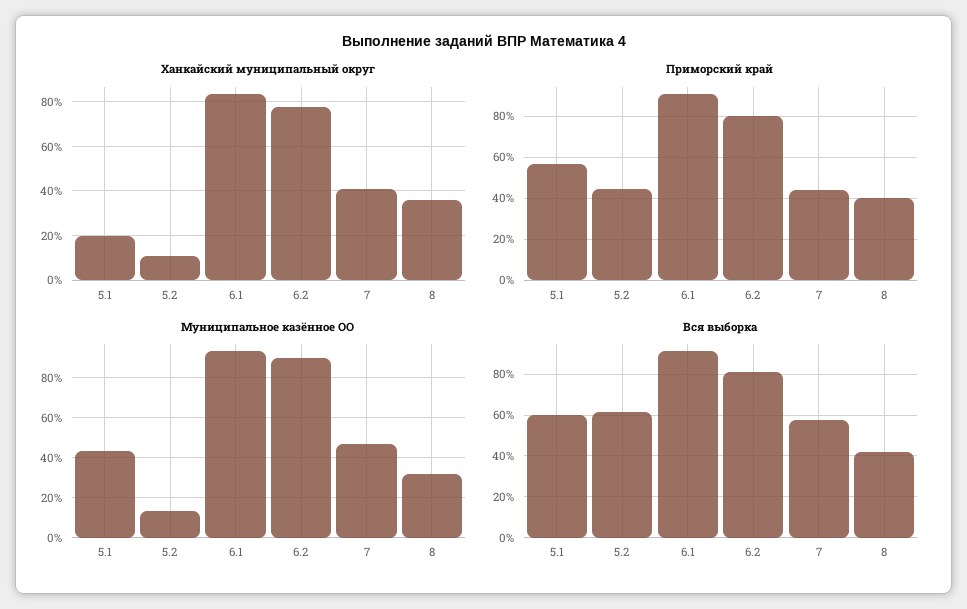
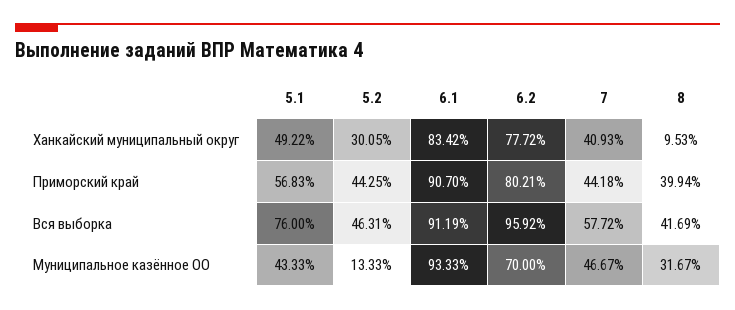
  {
    "Ханкайский муниципальный округ": {
-     "5.1": 20,
+     "5.1": 49.22,
-     "5.2": 10,
+     "5.2": 30.05,
      "6.1": 83.42,
      "6.2": 77.72,
      "7": 40.93,
-     "8": 35
+     "8": 9.53
    },
    "Приморский край": {
      "5.1": 56.83,
      "5.2": 44.25,
      "6.1": 90.7,
      "6.2": 80.21,
      "7": 44.18,
      "8": 39.94
    },
    "Муниципальное казённое ОО": {
      "5.1": 43.33,
      "5.2": 13.33,
      "6.1": 93.33,
-     "6.2": 90,
+     "6.2": 70,
      "7": 46.67,
      "8": 31.67
    },
    "Вся выборка": {
-     "5.1": 60,
+     "5.1": 76,
-     "5.2": 60,
+     "5.2": 46.31,
      "6.1": 91.19,
-     "6.2": 80,
+     "6.2": 95.92,
      "7": 57.72,
      "8": 41.69
    }
  }

